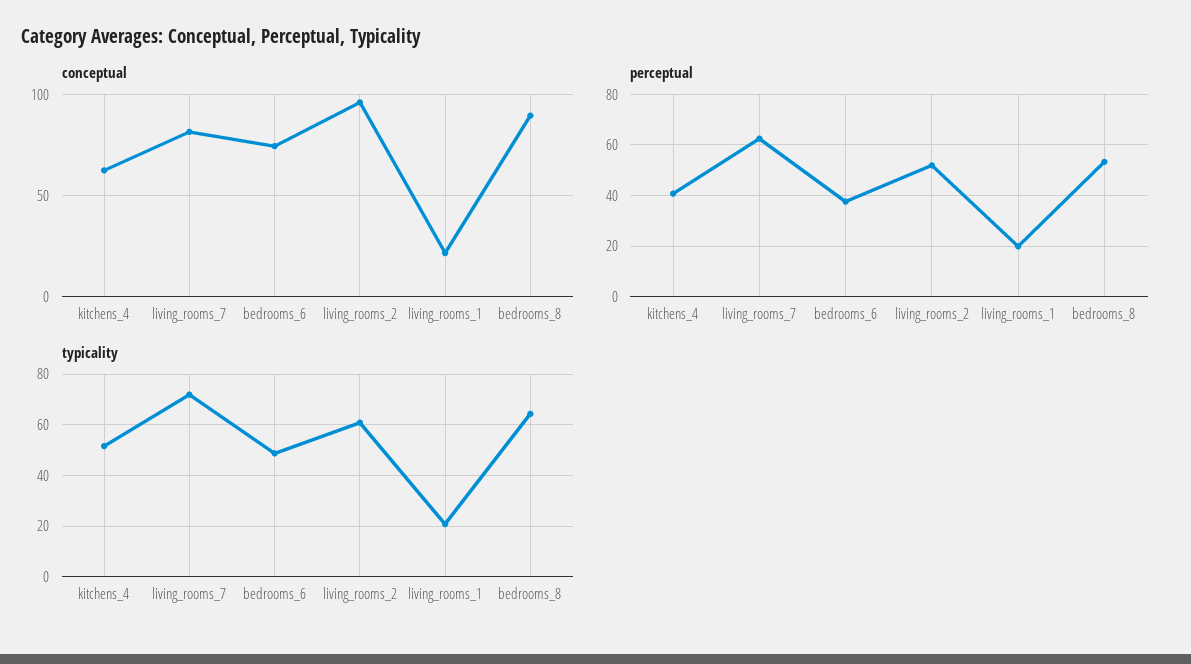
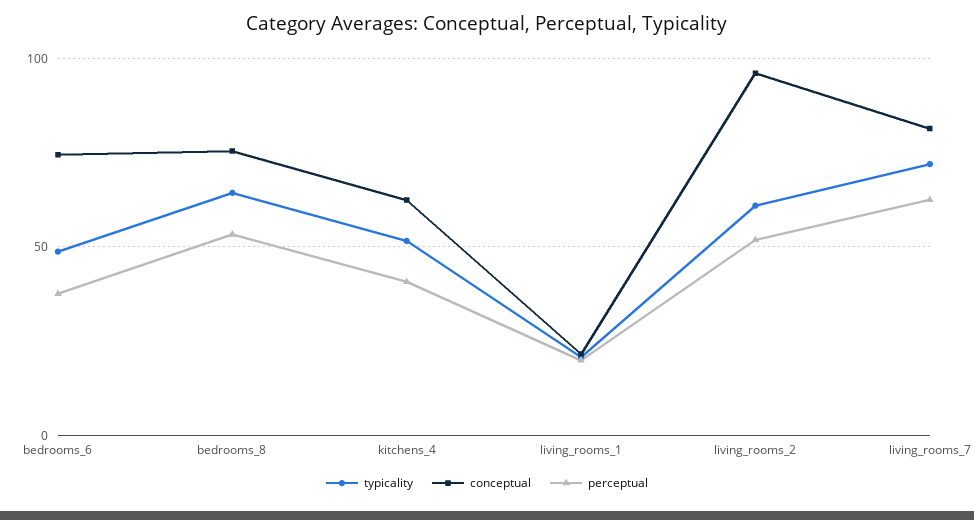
  {
    "conceptual": {
      "kitchens_4": 60,
      "living_rooms_7": 80,
      "bedrooms_6": 75,
      "living_rooms_2": 95,
      "living_rooms_1": 20,
-     "bedrooms_8": 90
+     "bedrooms_8": 75
    },
    "perceptual": {
      "kitchens_4": 40,
      "living_rooms_7": 62.5,
      "bedrooms_6": 37.5,
      "living_rooms_2": 52.5,
      "living_rooms_1": 20,
      "bedrooms_8": 52.5
    },
    "typicality": {
      "kitchens_4": 52.5,
      "living_rooms_7": 72.5,
      "bedrooms_6": 50,
      "living_rooms_2": 60,
      "living_rooms_1": 20,
      "bedrooms_8": 65
    }
  }

